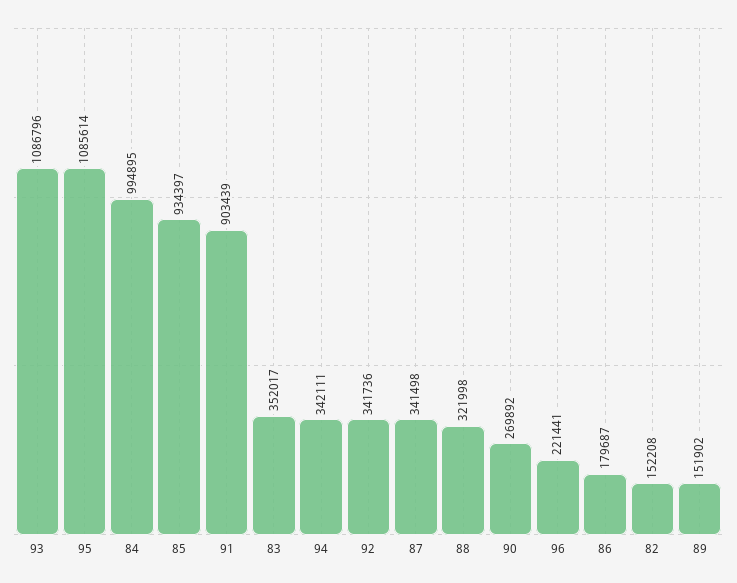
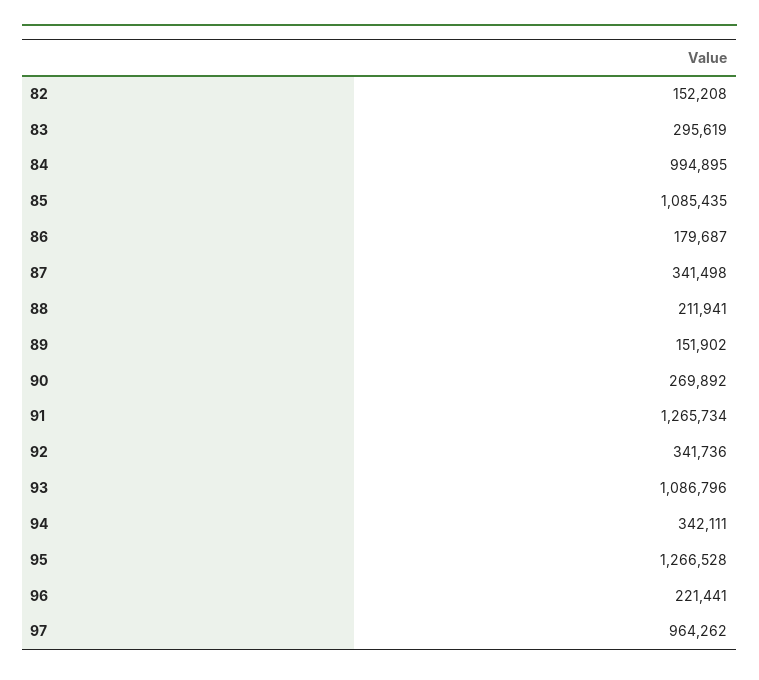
  {
    "93": 1086796,
-   "95": 1085614,
+   "95": 1266528,
    "84": 994895,
-   "85": 934397,
+   "85": 1085435,
-   "91": 903439,
+   "91": 1265734,
-   "83": 352017,
+   "83": 295619,
    "94": 342111,
    "92": 341736,
    "87": 341498,
-   "88": 321998,
+   "88": 211941,
    "90": 269892,
    "96": 221441,
    "86": 179687,
    "82": 152208,
-   "89": 151902
+   "89": 151902,
+   "97": 964262
  }

